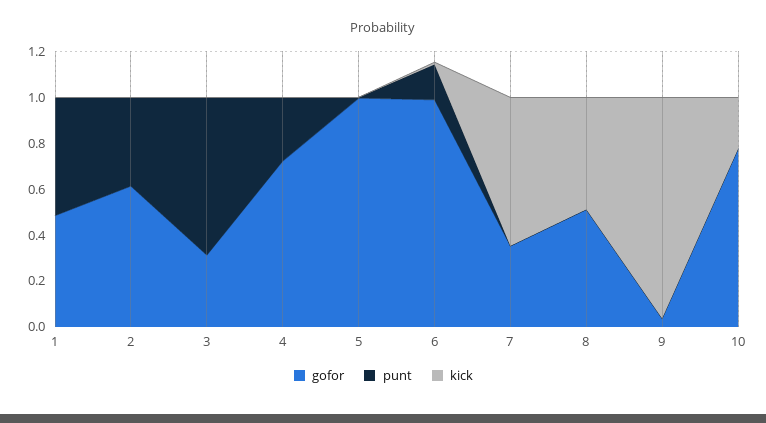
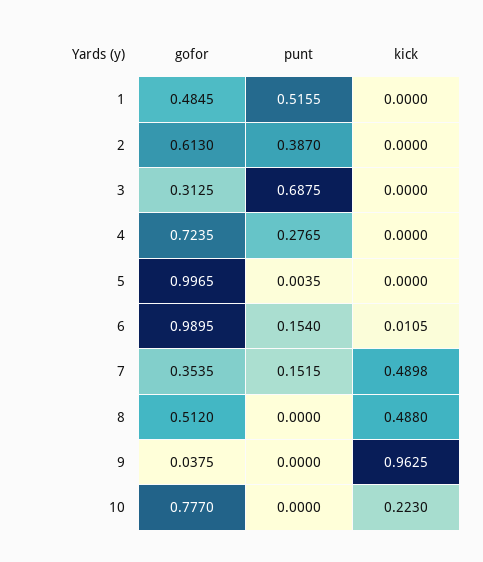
  {
    "gofor": {
      "1": 0.4845,
      "2": 0.613,
      "3": 0.3125,
      "4": 0.7235,
      "5": 0.9965,
      "6": 0.9895,
      "7": 0.3535,
      "8": 0.512,
      "9": 0.0375,
      "10": 0.777
    },
    "punt": {
      "1": 0.5155,
      "2": 0.387,
      "3": 0.6875,
      "4": 0.2765,
      "5": 0.0035,
      "6": 0.154,
-     "7": 0,
+     "7": 0.1515,
      "8": 0,
      "9": 0,
      "10": 0
    },
    "kick": {
      "1": 0,
      "2": 0,
      "3": 0,
      "4": 0,
      "5": 0,
      "6": 0.0105,
-     "7": 0.65,
+     "7": 0.4898,
      "8": 0.488,
      "9": 0.9625,
      "10": 0.223
    }
  }

